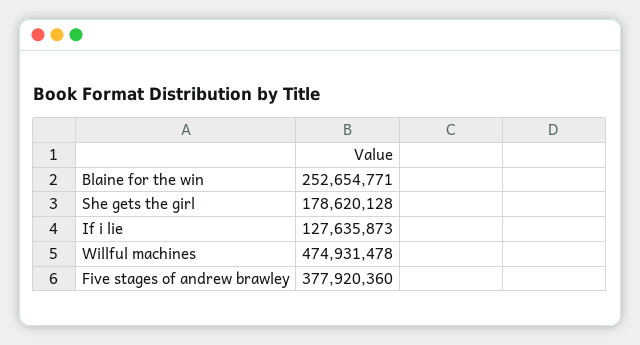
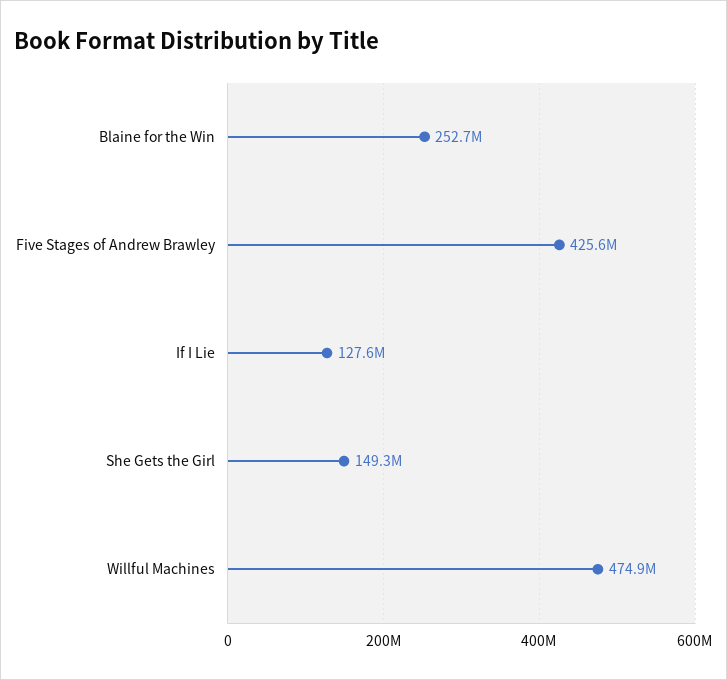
  {
    "Blaine for the win": 252654771,
-   "She gets the girl": 178620128,
+   "She gets the girl": 149300000,
    "If i lie": 127635873,
    "Willful machines": 474931478,
-   "Five stages of andrew brawley": 377920360
+   "Five stages of andrew brawley": 425600000
  }

